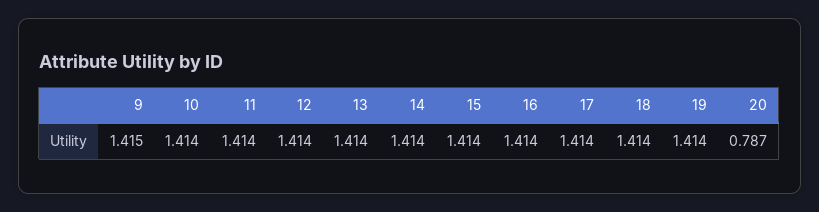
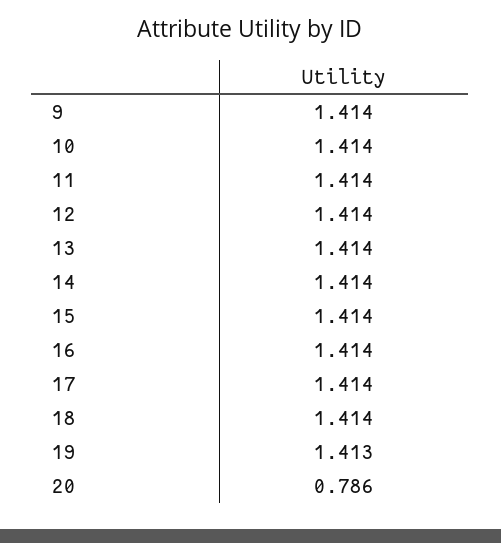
  {
-   "9": 1.415,
+   "9": 1.414,
    "10": 1.414,
    "11": 1.414,
    "12": 1.414,
    "13": 1.414,
    "14": 1.414,
    "15": 1.414,
    "16": 1.414,
    "17": 1.414,
    "18": 1.414,
-   "19": 1.414,
+   "19": 1.413,
-   "20": 0.787
+   "20": 0.786
  }

